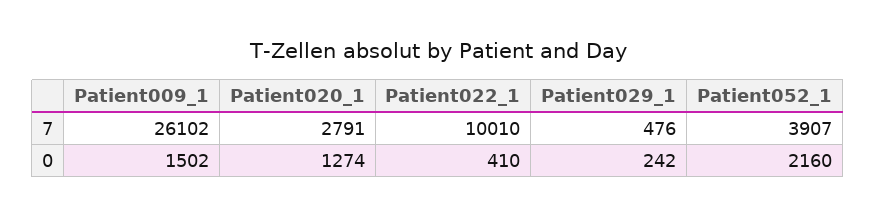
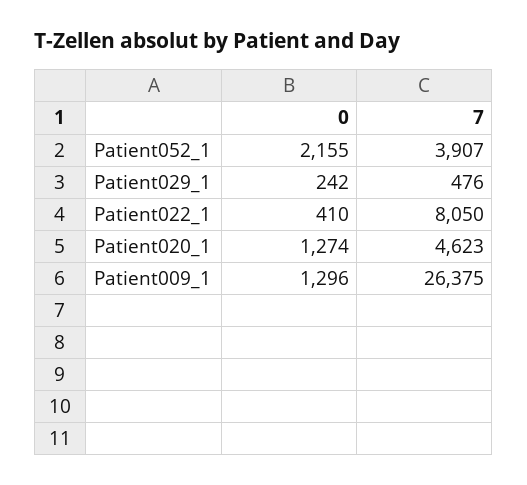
  {
    "Patient009_1": {
-     "7": 26102,
+     "7": 26375,
-     "0": 1502
+     "0": 1296
    },
    "Patient020_1": {
-     "7": 2791,
+     "7": 4623,
      "0": 1274
    },
    "Patient022_1": {
-     "7": 10010,
+     "7": 8050,
      "0": 410
    },
    "Patient029_1": {
      "7": 476,
      "0": 242
    },
    "Patient052_1": {
      "7": 3907,
-     "0": 2160
+     "0": 2155
    }
  }

